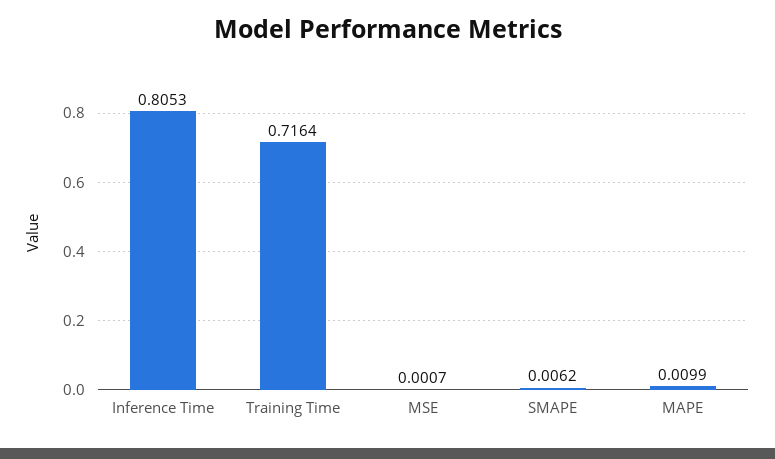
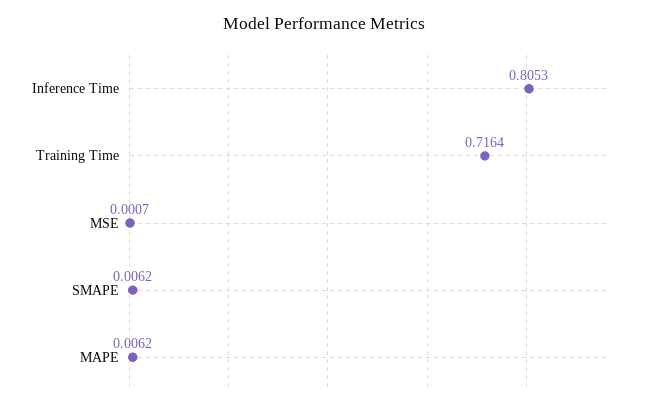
  {
    "Inference Time": 0.8053,
    "Training Time": 0.7164,
    "MSE": 0.0007,
    "SMAPE": 0.0062,
-   "MAPE": 0.0099
+   "MAPE": 0.0062
  }

